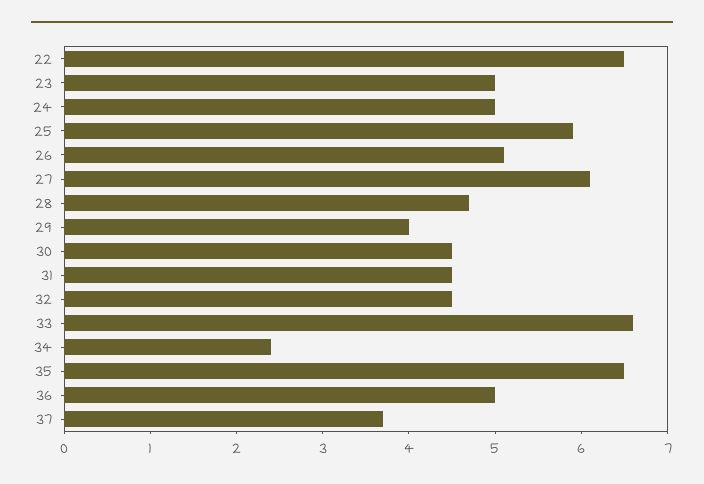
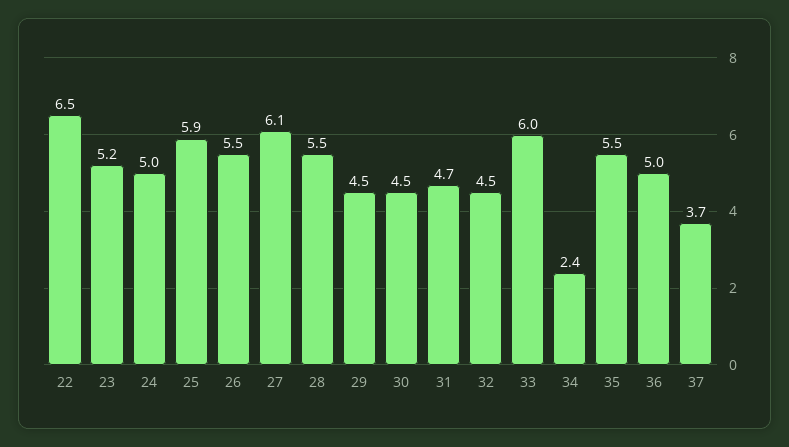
  {
    "22": 6.5,
-   "23": 5,
+   "23": 5.2,
    "24": 5,
    "25": 5.9,
-   "26": 5.1,
+   "26": 5.5,
    "27": 6.1,
-   "28": 4.7,
+   "28": 5.5,
-   "29": 4,
+   "29": 4.5,
    "30": 4.5,
-   "31": 4.5,
+   "31": 4.7,
    "32": 4.5,
-   "33": 6.6,
+   "33": 6,
    "34": 2.4,
-   "35": 6.5,
+   "35": 5.5,
    "36": 5,
    "37": 3.7
  }

